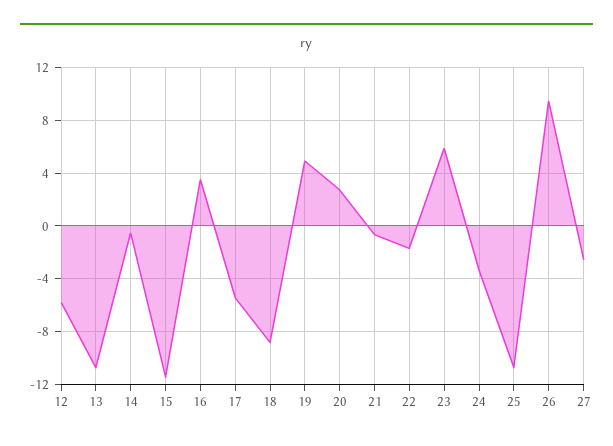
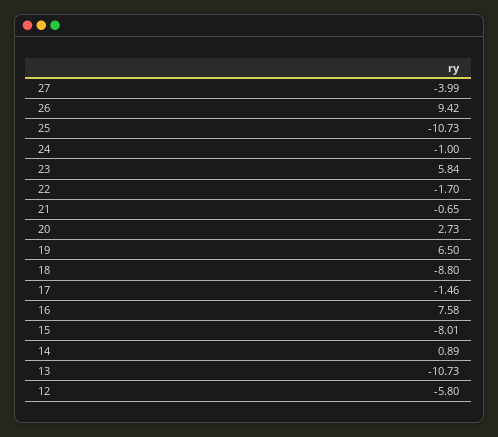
  {
    "12": -5.8,
    "13": -10.73,
-   "14": -0.5,
+   "14": 0.89,
-   "15": -11.5,
+   "15": -8.01,
-   "16": 3.5,
+   "16": 7.58,
-   "17": -5.5,
+   "17": -1.46,
    "18": -8.8,
-   "19": 5,
+   "19": 6.5,
    "20": 2.73,
    "21": -0.65,
    "22": -1.7,
    "23": 5.84,
-   "24": -3.5,
+   "24": -1,
    "25": -10.73,
    "26": 9.42,
-   "27": -2.5
+   "27": -3.99
  }

